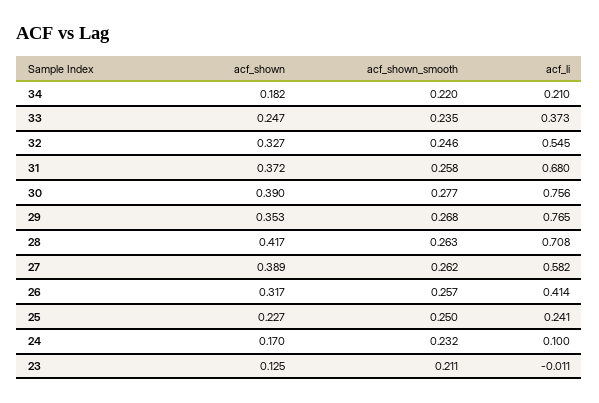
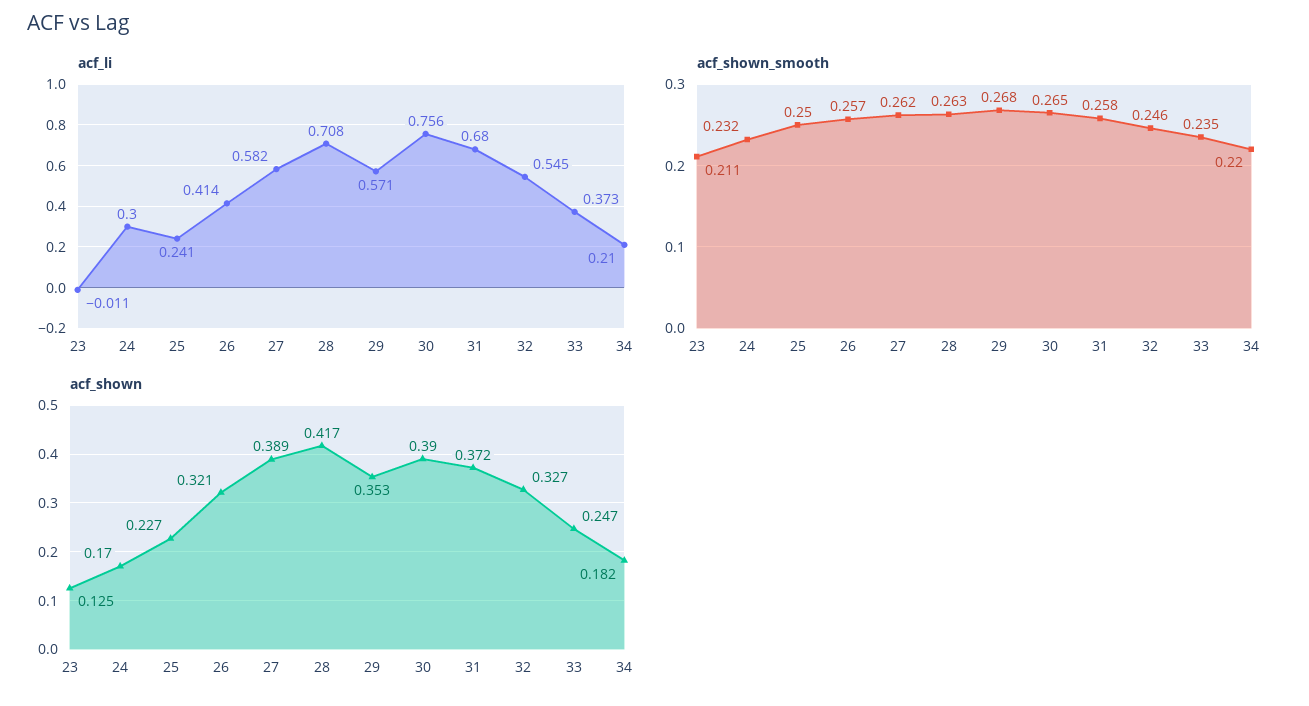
  {
    "acf_shown": {
      "34": 0.182,
      "33": 0.247,
      "32": 0.327,
      "31": 0.372,
      "30": 0.39,
      "29": 0.353,
      "28": 0.417,
      "27": 0.389,
-     "26": 0.317,
+     "26": 0.321,
      "25": 0.227,
      "24": 0.17,
      "23": 0.125
    },
    "acf_shown_smooth": {
      "34": 0.22,
      "33": 0.235,
      "32": 0.246,
      "31": 0.258,
-     "30": 0.277,
+     "30": 0.265,
      "29": 0.268,
      "28": 0.263,
      "27": 0.262,
      "26": 0.257,
      "25": 0.25,
      "24": 0.232,
      "23": 0.211
    },
    "acf_li": {
      "34": 0.21,
      "33": 0.373,
      "32": 0.545,
      "31": 0.68,
      "30": 0.756,
-     "29": 0.765,
+     "29": 0.571,
      "28": 0.708,
      "27": 0.582,
      "26": 0.414,
      "25": 0.241,
-     "24": 0.1,
+     "24": 0.3,
      "23": -0.011
    }
  }

